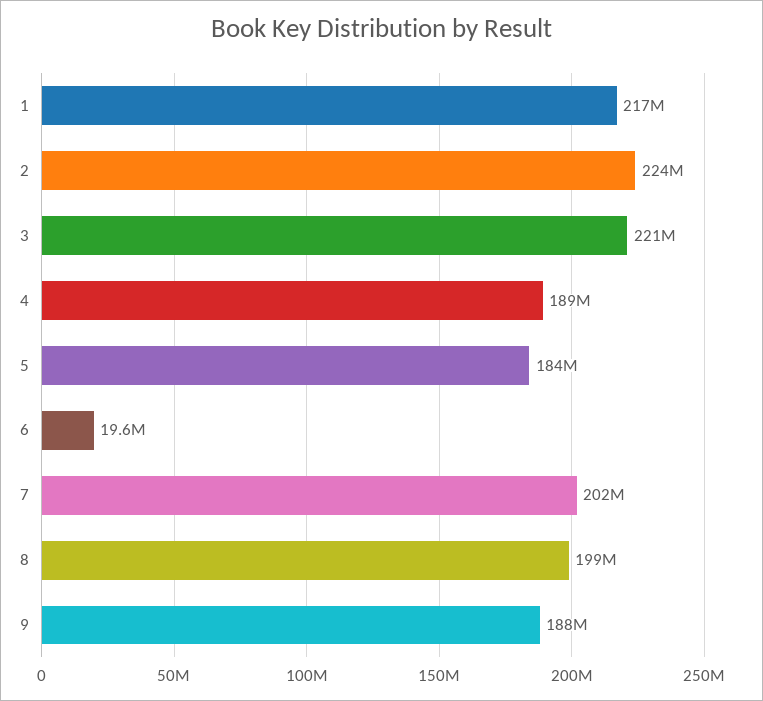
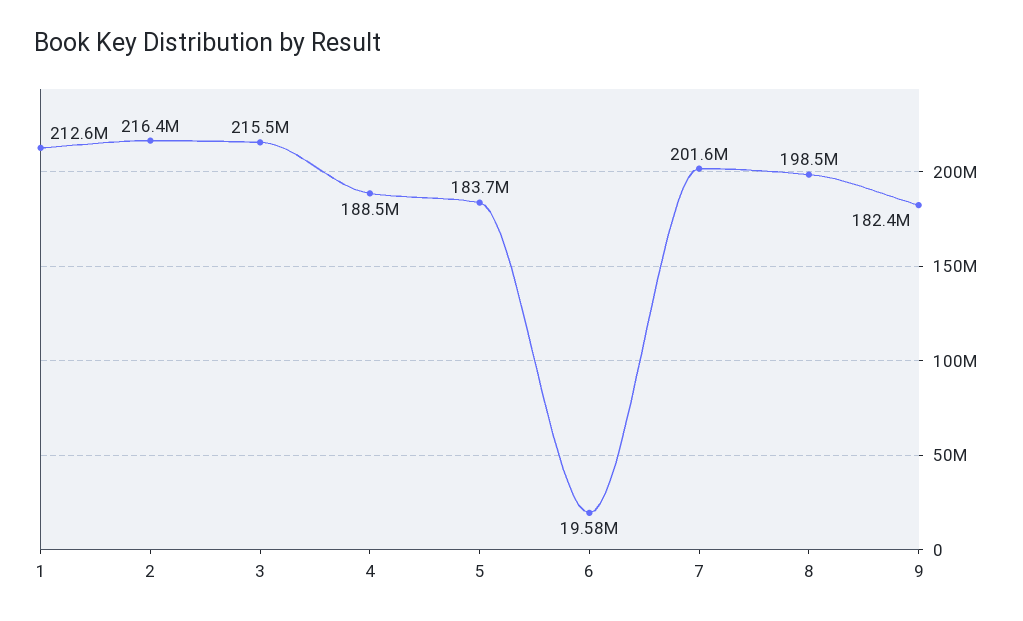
  {
-   "1": 217000000,
+   "1": 212600000,
-   "2": 224000000,
+   "2": 216400000,
-   "3": 221000000,
+   "3": 215500000,
    "4": 188500000,
    "5": 183700000,
    "6": 19580000,
    "7": 201600000,
    "8": 198500000,
-   "9": 188000000
+   "9": 182400000
  }

